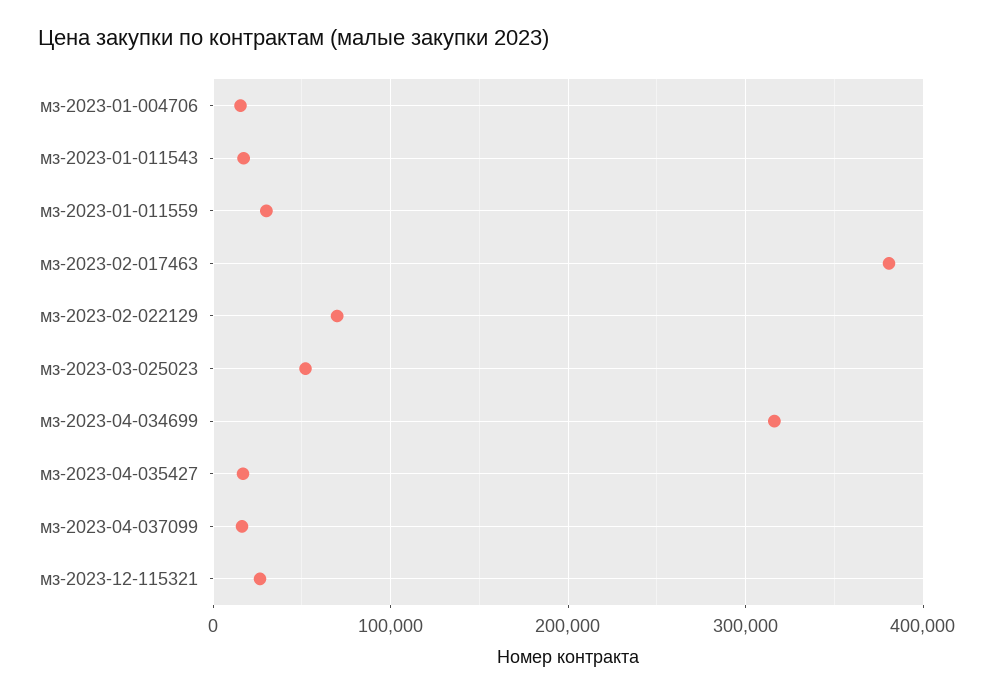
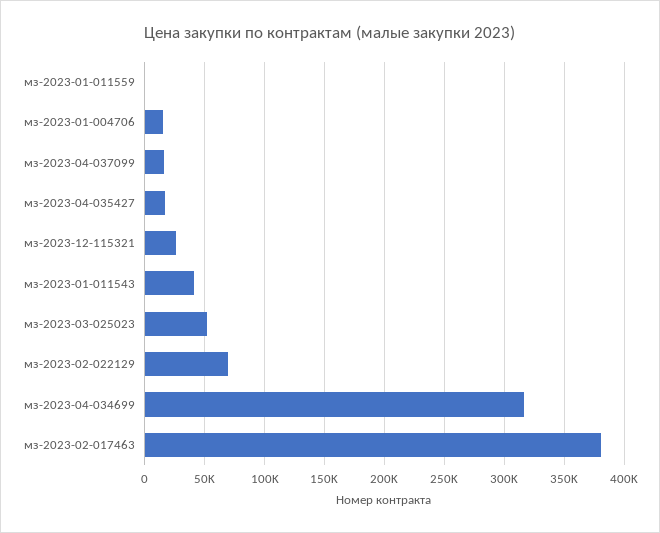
  {
    "мз-2023-01-004706": 20000,
-   "мз-2023-01-011543": 20000,
+   "мз-2023-01-011543": 40000,
-   "мз-2023-01-011559": 30000,
+   "мз-2023-01-011559": 0,
    "мз-2023-02-017463": 380000,
    "мз-2023-02-022129": 70000,
    "мз-2023-03-025023": 50000,
    "мз-2023-04-034699": 320000,
    "мз-2023-04-035427": 20000,
    "мз-2023-04-037099": 20000,
    "мз-2023-12-115321": 30000
  }

